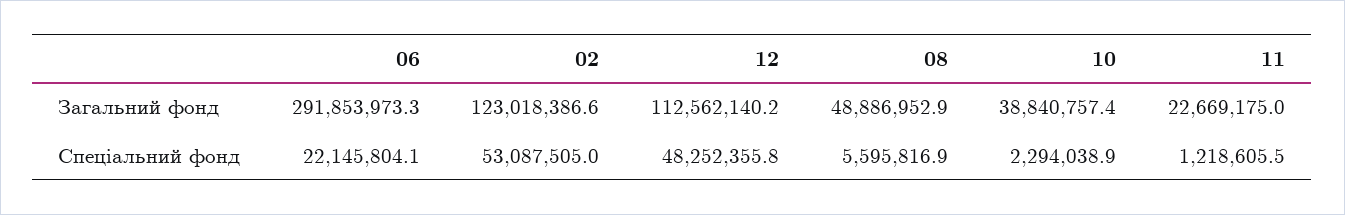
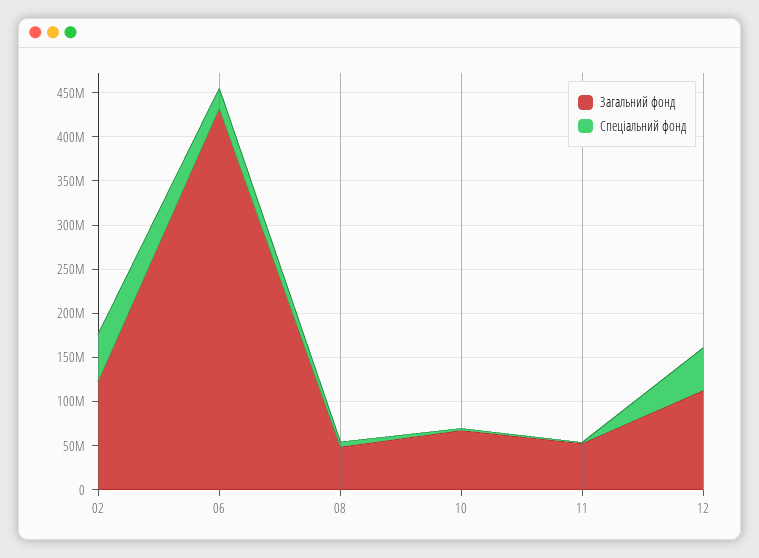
  {
    "Загальний фонд": {
-     "06": 291853973.3,
+     "06": 430000000,
      "02": 123018386.6,
      "12": 112562140.2,
      "08": 48886952.9,
-     "10": 38840757.4,
+     "10": 70000000,
-     "11": 22669175
+     "11": 50000000
    },
    "Спеціальний фонд": {
      "06": 22145804.1,
      "02": 53087505,
      "12": 48252355.8,
      "08": 5595816.9,
      "10": 2294038.9,
      "11": 1218605.5
    }
  }

